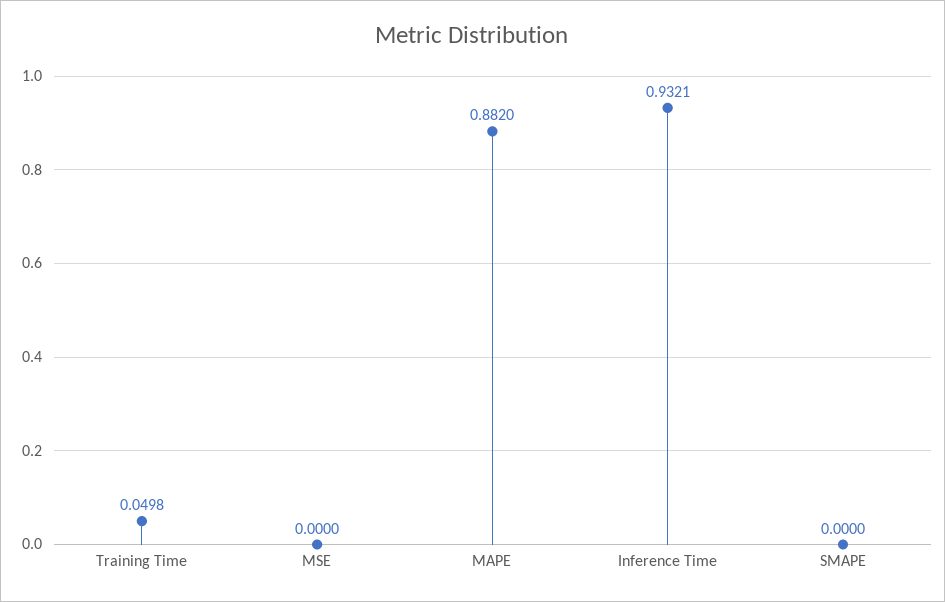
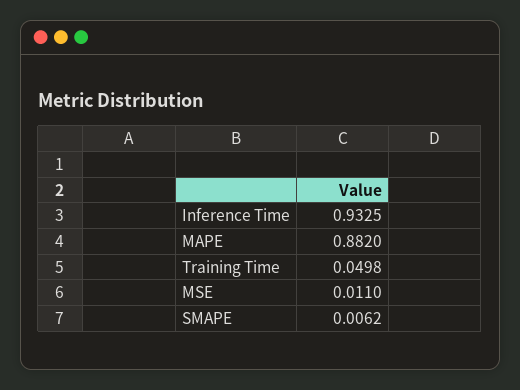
  {
    "Training Time": 0.0498,
-   "MSE": 0,
+   "MSE": 0.011,
    "MAPE": 0.882,
-   "Inference Time": 0.9321,
+   "Inference Time": 0.9325,
-   "SMAPE": 0
+   "SMAPE": 0.0062
  }

